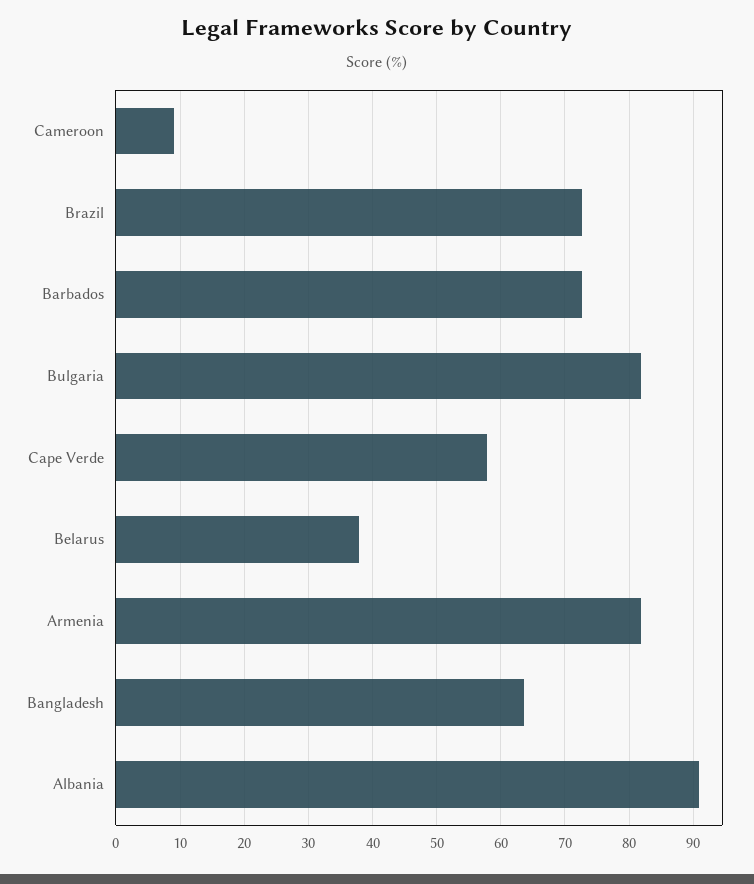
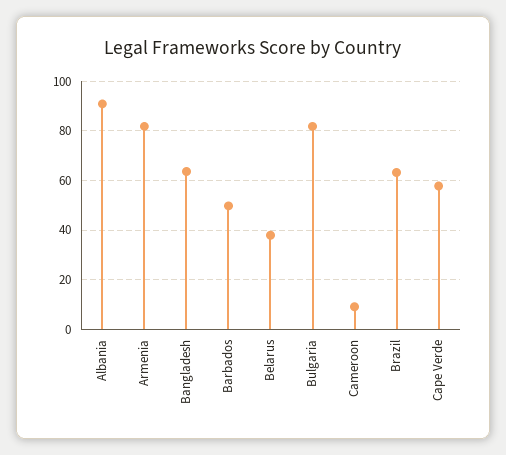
  {
    "Cameroon": 9,
-   "Brazil": 73,
+   "Brazil": 62.5,
-   "Barbados": 73,
+   "Barbados": 50,
    "Bulgaria": 82,
    "Cape Verde": 58,
    "Belarus": 38,
    "Armenia": 82,
    "Bangladesh": 64,
    "Albania": 91
  }

